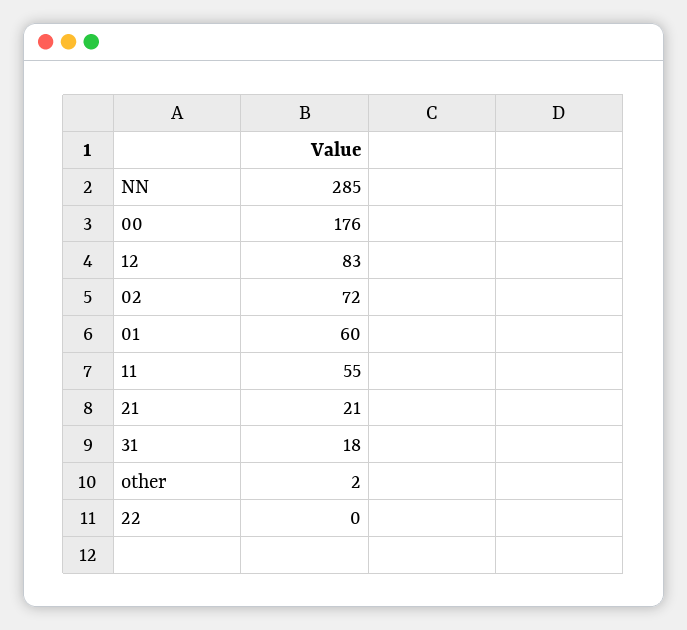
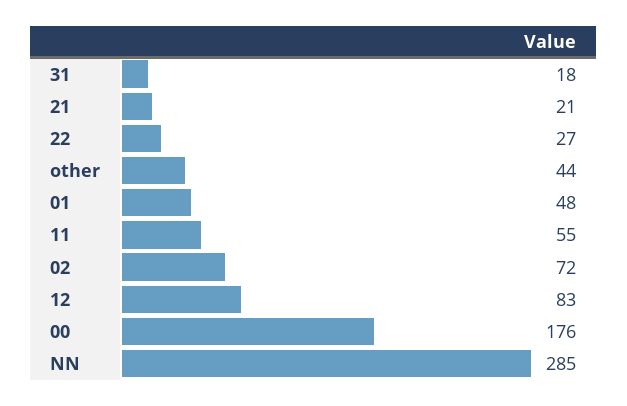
  {
    "NN": 285,
    "00": 176,
    "12": 83,
    "02": 72,
-   "01": 60,
+   "01": 48,
    "11": 55,
    "21": 21,
    "31": 18,
-   "other": 2,
+   "other": 44,
-   "22": 0
+   "22": 27
  }

